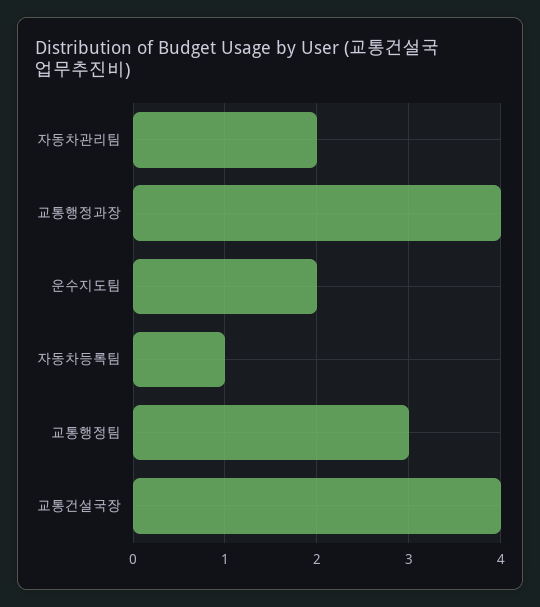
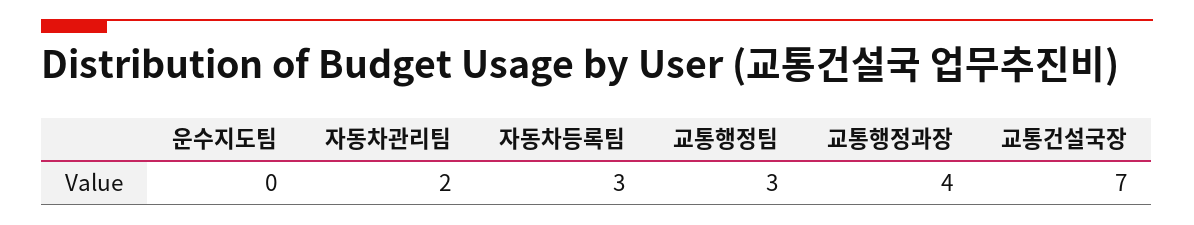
  {
    "자동차관리팀": 2,
    "교통행정과장": 4,
-   "운수지도팀": 2,
+   "운수지도팀": 0,
-   "자동차등록팀": 1,
+   "자동차등록팀": 3,
    "교통행정팀": 3,
-   "교통건설국장": 4
+   "교통건설국장": 7
  }

